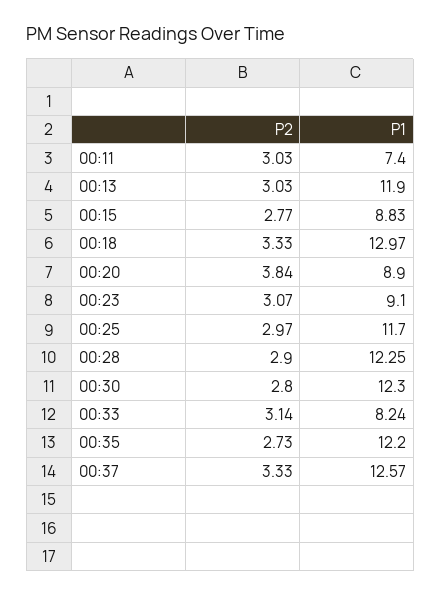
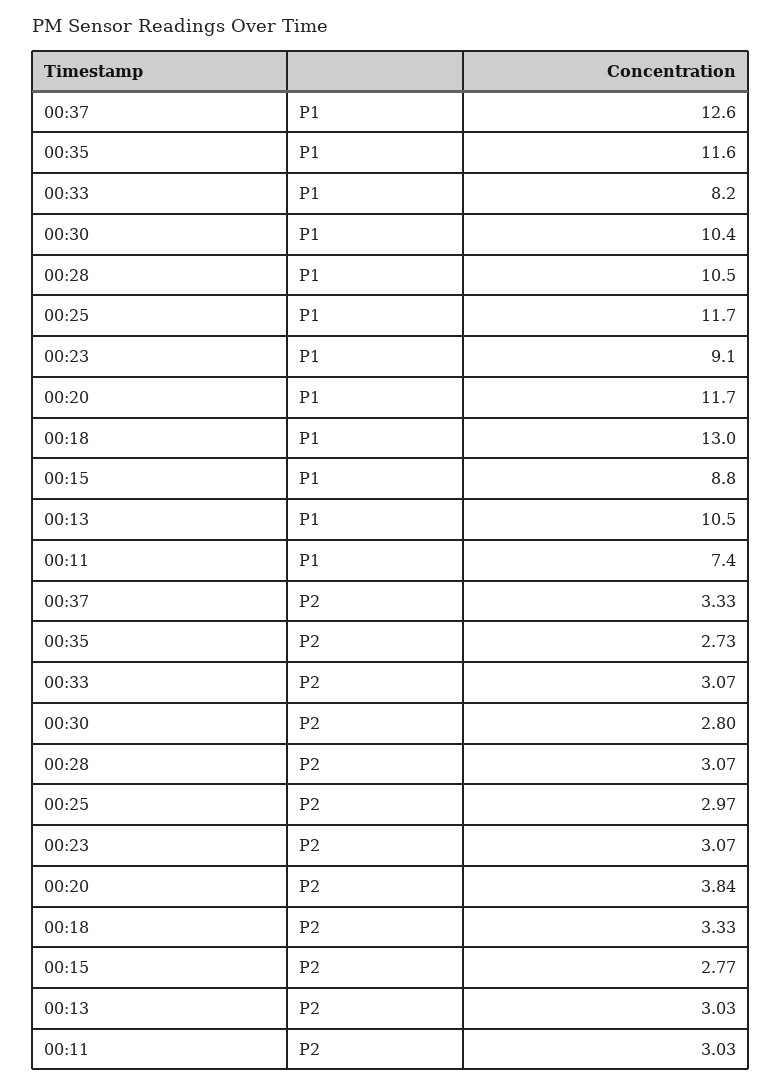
  {
    "P2": {
      "00:11": 3.03,
      "00:13": 3.03,
      "00:15": 2.77,
      "00:18": 3.33,
      "00:20": 3.84,
      "00:23": 3.07,
      "00:25": 2.97,
-     "00:28": 2.9,
+     "00:28": 3.07,
      "00:30": 2.8,
-     "00:33": 3.14,
+     "00:33": 3.07,
      "00:35": 2.73,
      "00:37": 3.33
    },
    "P1": {
      "00:11": 7.4,
-     "00:13": 11.9,
+     "00:13": 10.5,
      "00:15": 8.83,
      "00:18": 12.97,
-     "00:20": 8.9,
+     "00:20": 11.7,
      "00:23": 9.1,
      "00:25": 11.7,
-     "00:28": 12.25,
+     "00:28": 10.5,
-     "00:30": 12.3,
+     "00:30": 10.4,
      "00:33": 8.24,
-     "00:35": 12.2,
+     "00:35": 11.6,
      "00:37": 12.57
    }
  }

